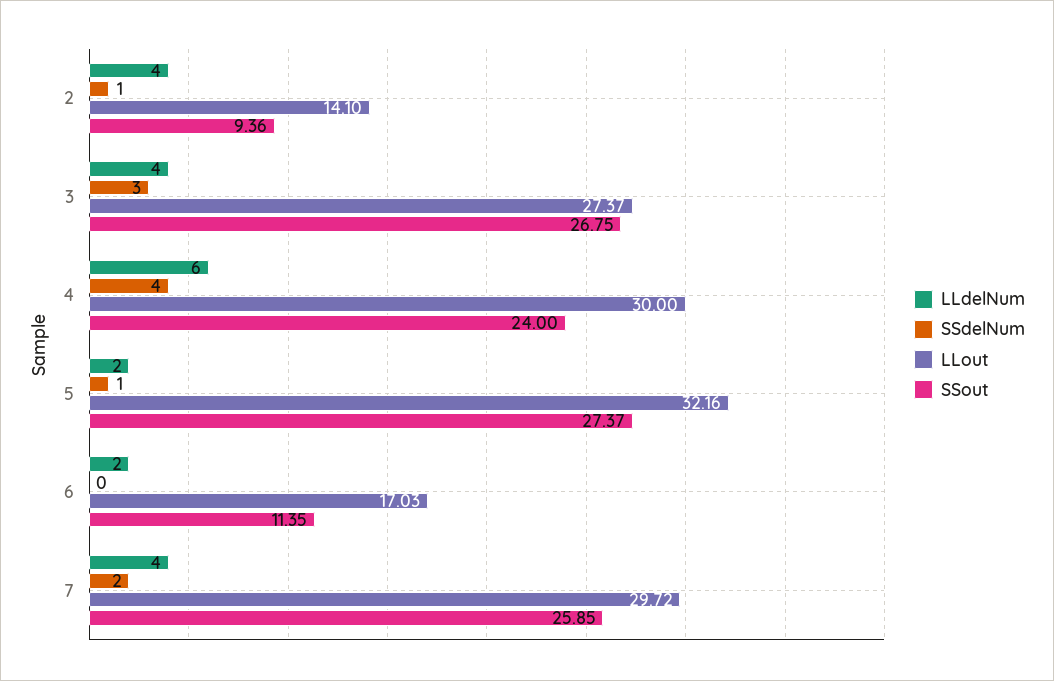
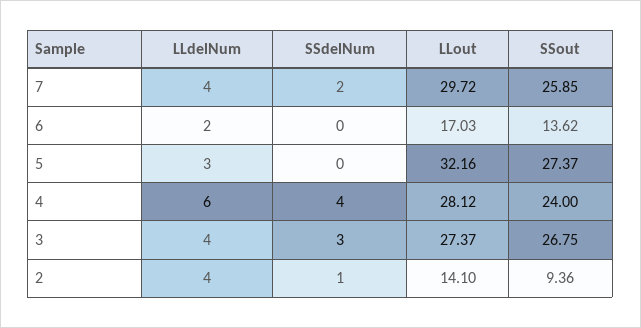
  {
    "LLdelNum": {
      "2": 4,
      "3": 4,
      "4": 6,
-     "5": 2,
+     "5": 3,
      "6": 2,
      "7": 4
    },
    "SSdelNum": {
      "2": 1,
      "3": 3,
      "4": 4,
-     "5": 1,
+     "5": 0,
      "6": 0,
      "7": 2
    },
    "LLout": {
      "2": 14.1,
      "3": 27.37,
-     "4": 30,
+     "4": 28.12,
      "5": 32.16,
      "6": 17.03,
      "7": 29.72
    },
    "SSout": {
      "2": 9.36,
      "3": 26.75,
      "4": 24,
      "5": 27.37,
-     "6": 11.35,
+     "6": 13.62,
      "7": 25.85
    }
  }

